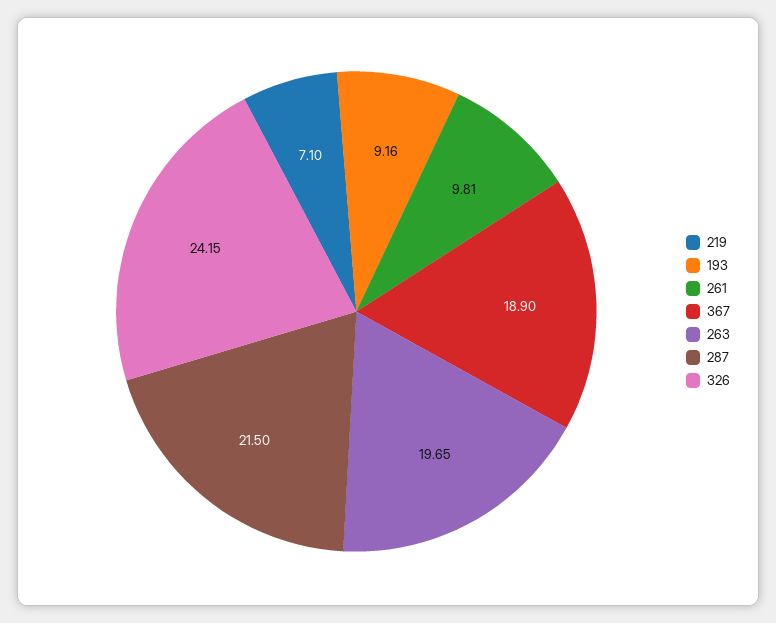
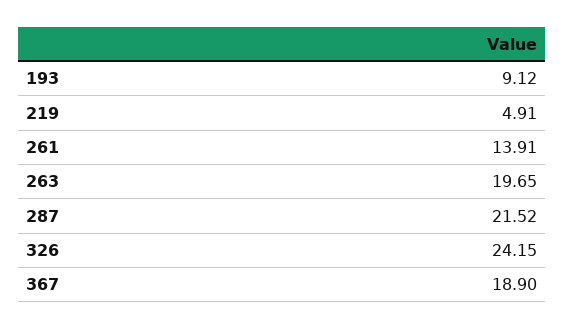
  {
-   "219": 7.1,
+   "219": 4.91,
-   "193": 9.16,
+   "193": 9.12,
-   "261": 9.81,
+   "261": 13.91,
    "367": 18.9,
    "263": 19.65,
-   "287": 21.5,
+   "287": 21.52,
    "326": 24.15
  }

